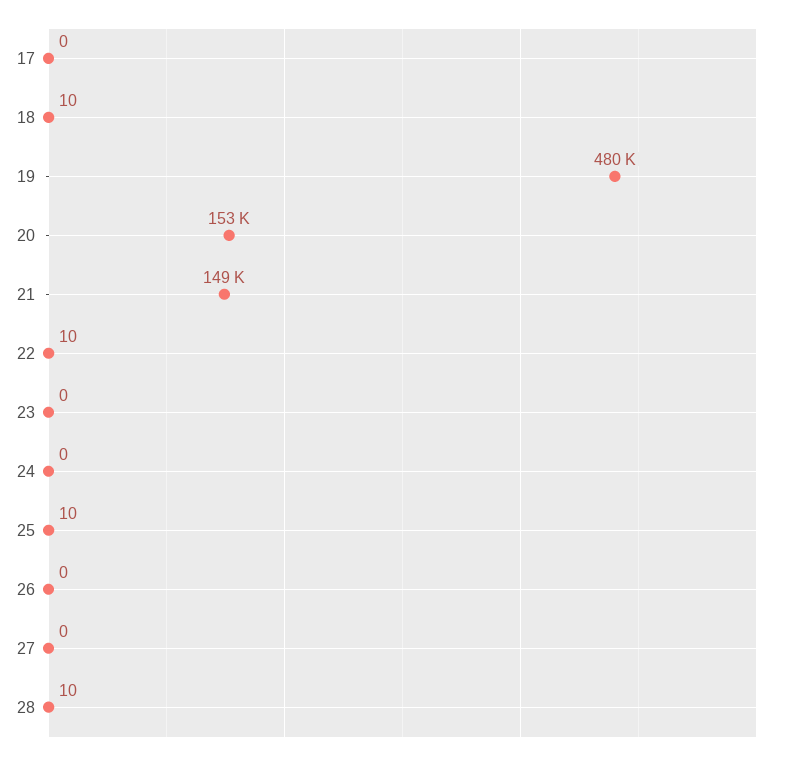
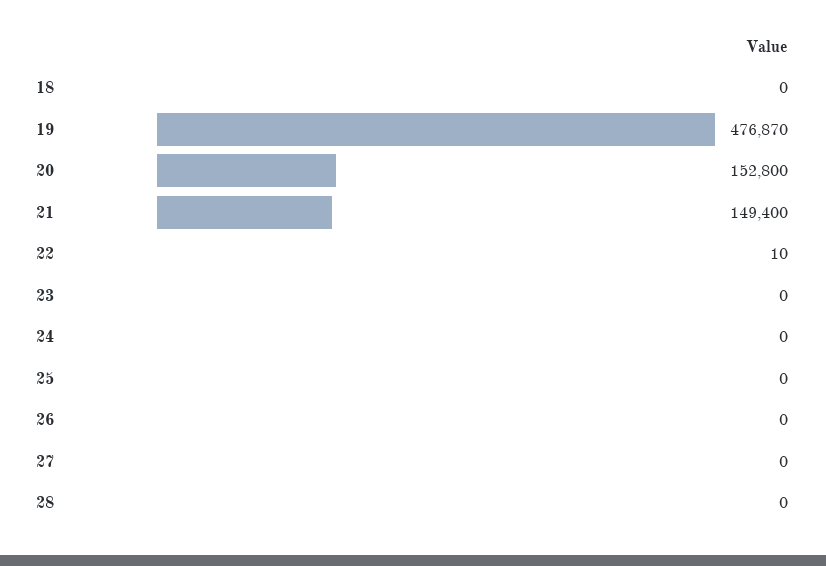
  {
-   "17": 0,
-   "18": 10,
+   "18": 0,
-   "19": 480000,
+   "19": 476870,
    "20": 152800,
    "21": 149400,
    "22": 10,
    "23": 0,
    "24": 0,
-   "25": 10,
+   "25": 0,
    "26": 0,
    "27": 0,
-   "28": 10
+   "28": 0
  }

